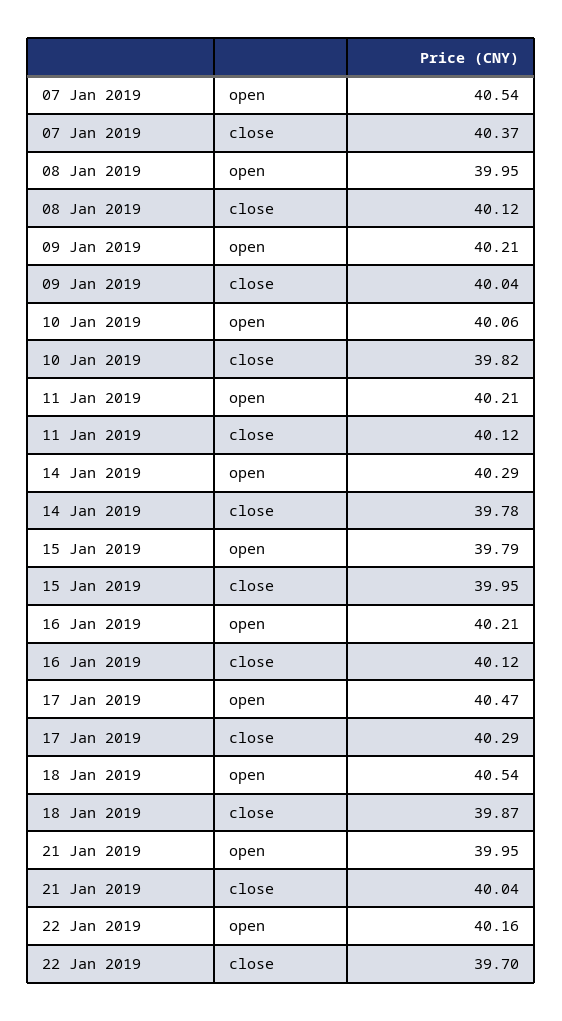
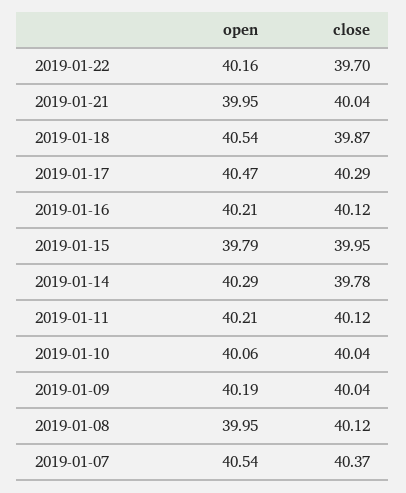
  {
    "07 Jan 2019": {
      "open": 40.54,
      "close": 40.37
    },
    "08 Jan 2019": {
      "open": 39.95,
      "close": 40.12
    },
    "09 Jan 2019": {
-     "open": 40.21,
+     "open": 40.19,
      "close": 40.04
    },
    "10 Jan 2019": {
      "open": 40.06,
-     "close": 39.82
+     "close": 40.04
    },
    "11 Jan 2019": {
      "open": 40.21,
      "close": 40.12
    },
    "14 Jan 2019": {
      "open": 40.29,
      "close": 39.78
    },
    "15 Jan 2019": {
      "open": 39.79,
      "close": 39.95
    },
    "16 Jan 2019": {
      "open": 40.21,
      "close": 40.12
    },
    "17 Jan 2019": {
      "open": 40.47,
      "close": 40.29
    },
    "18 Jan 2019": {
      "open": 40.54,
      "close": 39.87
    },
    "21 Jan 2019": {
      "open": 39.95,
      "close": 40.04
    },
    "22 Jan 2019": {
      "open": 40.16,
      "close": 39.7
    }
  }

